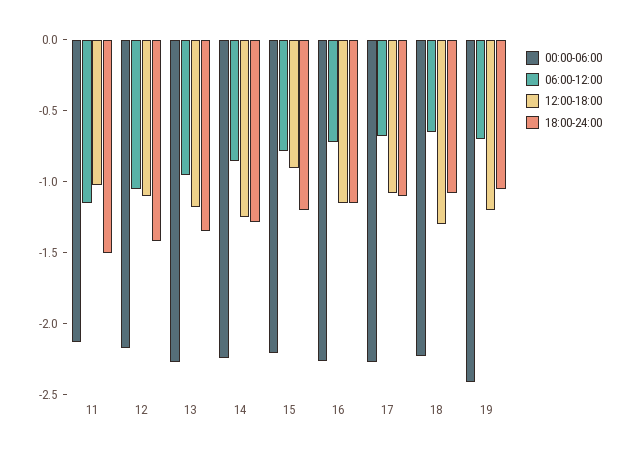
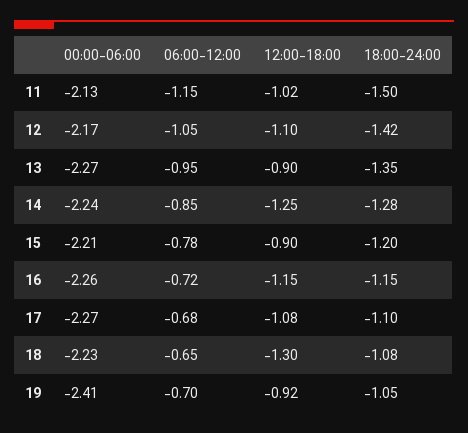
  {
    "00:00-06:00": {
      "11": -2.13,
      "12": -2.17,
      "13": -2.27,
      "14": -2.24,
      "15": -2.21,
      "16": -2.26,
      "17": -2.27,
      "18": -2.23,
      "19": -2.41
    },
    "06:00-12:00": {
      "11": -1.15,
      "12": -1.05,
      "13": -0.95,
      "14": -0.85,
      "15": -0.78,
      "16": -0.72,
      "17": -0.68,
      "18": -0.65,
      "19": -0.7
    },
    "12:00-18:00": {
      "11": -1.02,
      "12": -1.1,
-     "13": -1.2,
+     "13": -0.9,
      "14": -1.25,
      "15": -0.9,
      "16": -1.15,
      "17": -1.08,
      "18": -1.3,
-     "19": -1.2
+     "19": -0.92
    },
    "18:00-24:00": {
      "11": -1.5,
      "12": -1.42,
      "13": -1.35,
      "14": -1.28,
      "15": -1.2,
      "16": -1.15,
      "17": -1.1,
      "18": -1.08,
      "19": -1.05
    }
  }

